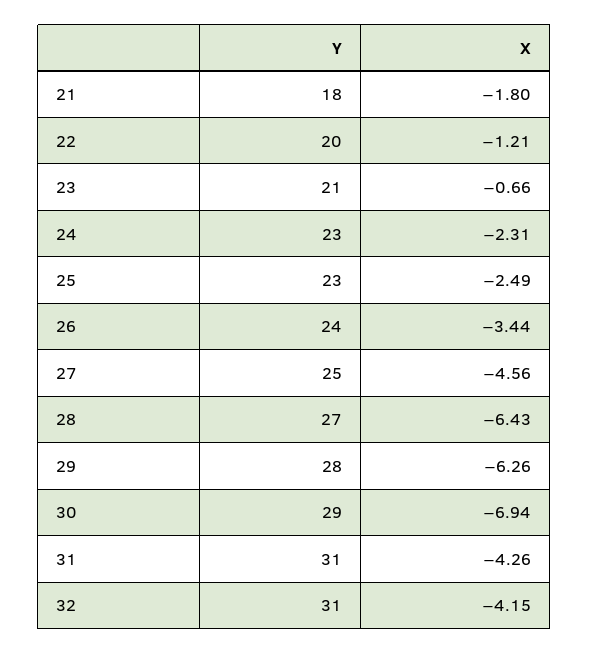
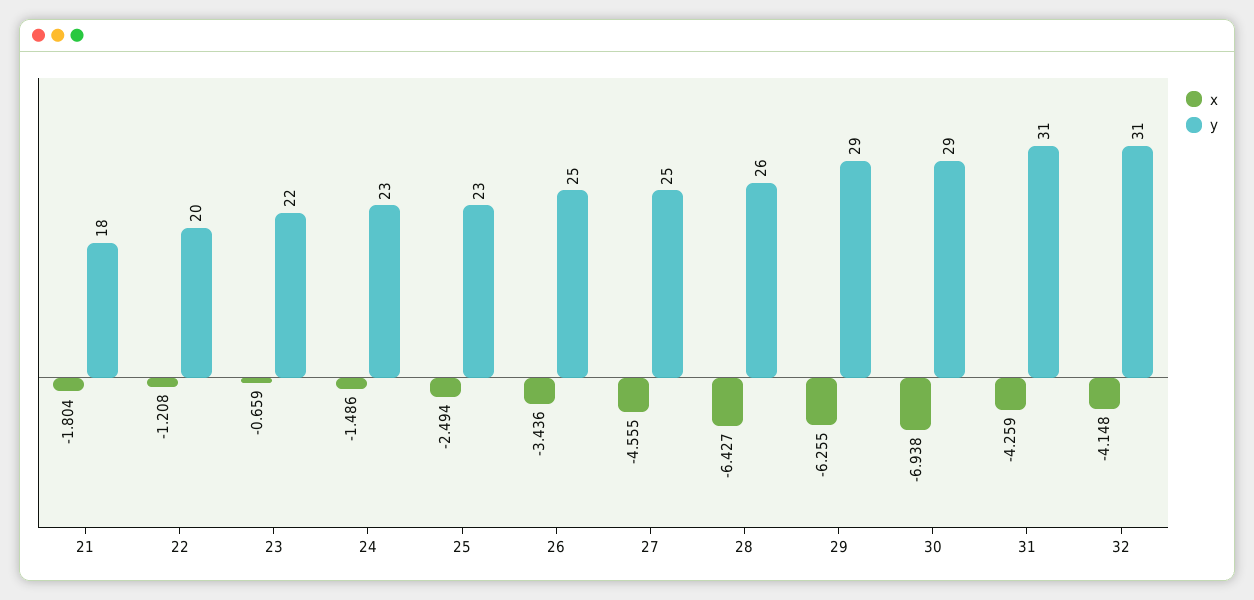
  {
    "Y": {
      "21": 18,
      "22": 20,
-     "23": 21,
+     "23": 22,
      "24": 23,
      "25": 23,
-     "26": 24,
+     "26": 25,
      "27": 25,
-     "28": 27,
+     "28": 26,
-     "29": 28,
+     "29": 29,
      "30": 29,
      "31": 31,
      "32": 31
    },
    "X": {
      "21": -1.804,
      "22": -1.208,
      "23": -0.659,
-     "24": -2.31,
+     "24": -1.486,
      "25": -2.494,
      "26": -3.436,
      "27": -4.555,
      "28": -6.427,
      "29": -6.255,
      "30": -6.938,
      "31": -4.259,
      "32": -4.148
    }
  }

